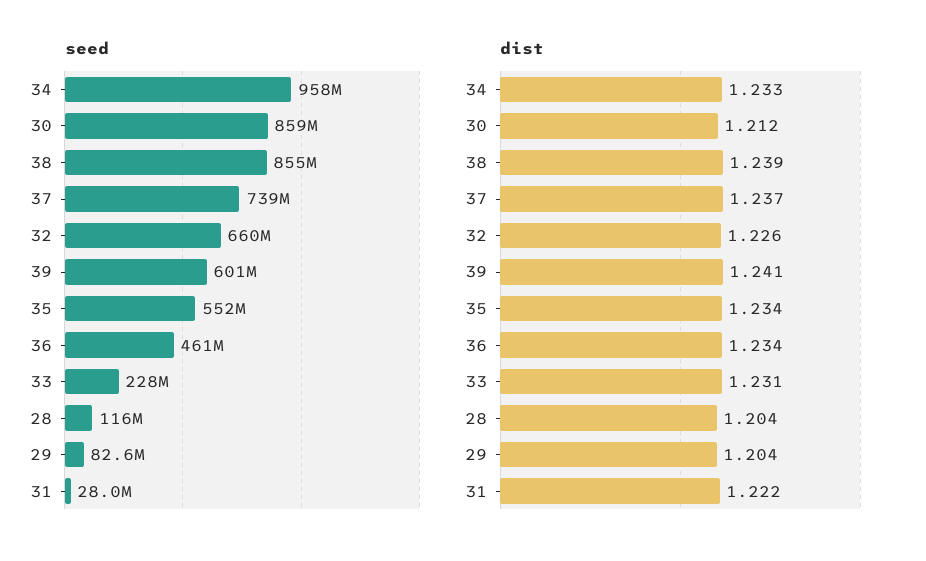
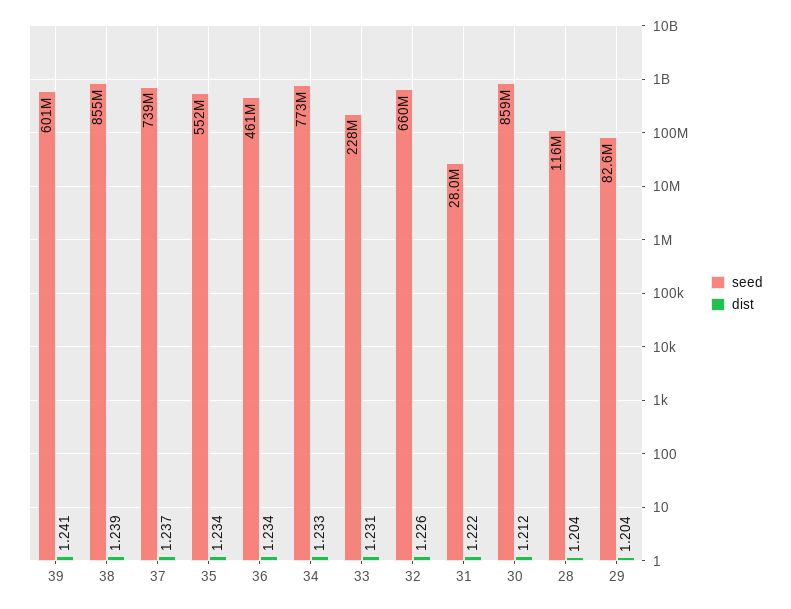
  {
    "seed": {
-     "34": 958000000,
+     "34": 773000000,
      "30": 859000000,
      "38": 855000000,
      "37": 739000000,
      "32": 660000000,
      "39": 601000000,
      "35": 552000000,
      "36": 461000000,
      "33": 228000000,
      "28": 116000000,
      "29": 82600000,
      "31": 28000000
    },
    "dist": {
      "34": 1.233,
      "30": 1.212,
      "38": 1.239,
      "37": 1.237,
      "32": 1.226,
      "39": 1.241,
      "35": 1.234,
      "36": 1.234,
      "33": 1.231,
      "28": 1.204,
      "29": 1.204,
      "31": 1.222
    }
  }

